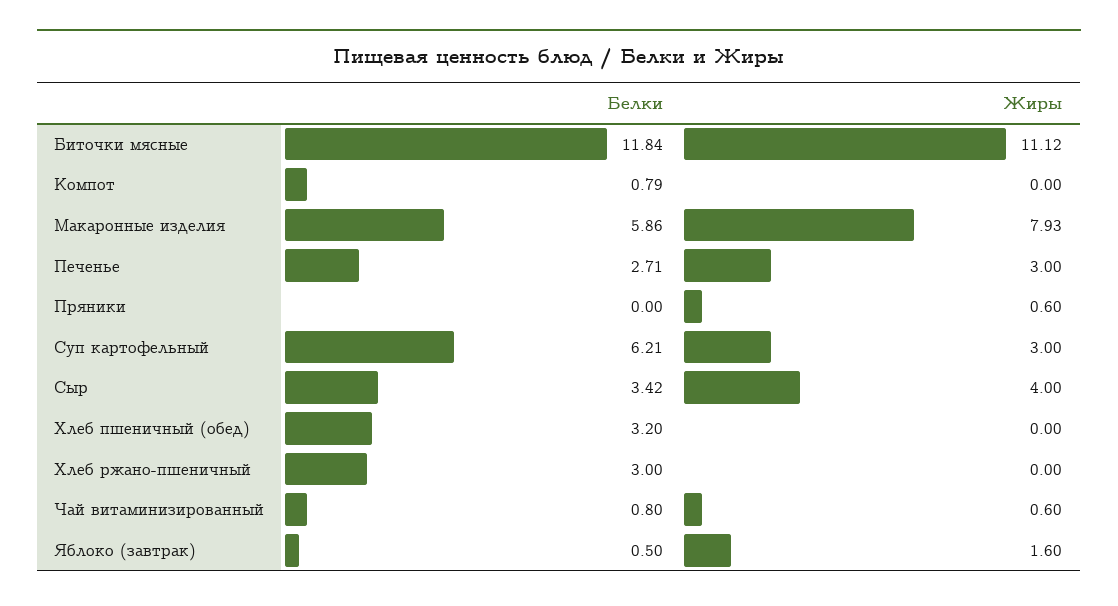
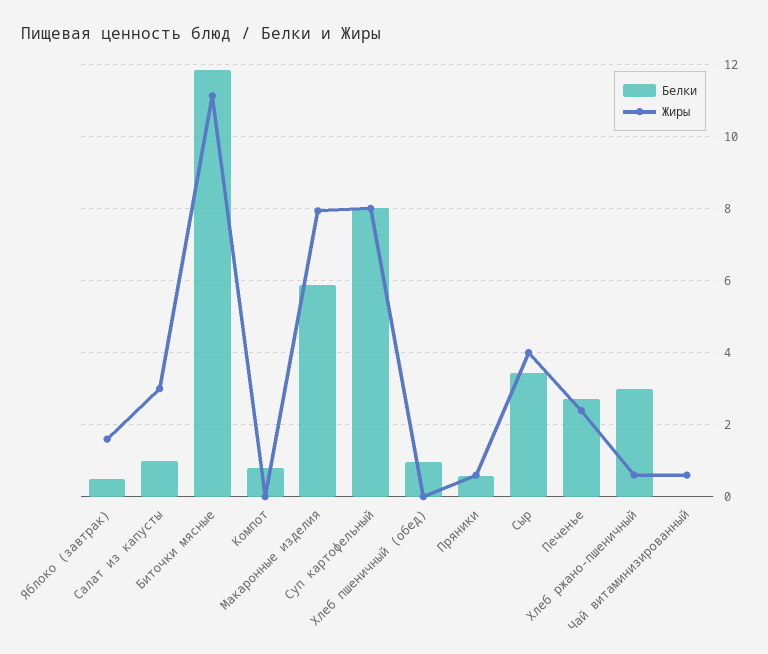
  {
    "Белки": {
      "Биточки мясные": 11.84,
      "Компот": 0.79,
      "Макаронные изделия": 5.86,
      "Печенье": 2.71,
-     "Пряники": 0,
+     "Пряники": 0.6,
-     "Суп картофельный": 6.21,
+     "Суп картофельный": 8,
      "Сыр": 3.42,
-     "Хлеб пшеничный (обед)": 3.2,
+     "Хлеб пшеничный (обед)": 1,
      "Хлеб ржано-пшеничный": 3,
-     "Чай витаминизированный": 0.8,
+     "Чай витаминизированный": 0,
-     "Яблоко (завтрак)": 0.5
+     "Яблоко (завтрак)": 0.5,
+     "Салат из капусты": 1
    },
    "Жиры": {
      "Биточки мясные": 11.12,
      "Компот": 0,
      "Макаронные изделия": 7.93,
-     "Печенье": 3,
+     "Печенье": 2.4,
      "Пряники": 0.6,
-     "Суп картофельный": 3,
+     "Суп картофельный": 8,
      "Сыр": 4,
      "Хлеб пшеничный (обед)": 0,
-     "Хлеб ржано-пшеничный": 0,
+     "Хлеб ржано-пшеничный": 0.6,
      "Чай витаминизированный": 0.6,
-     "Яблоко (завтрак)": 1.6
+     "Яблоко (завтрак)": 1.6,
+     "Салат из капусты": 3
    }
  }

